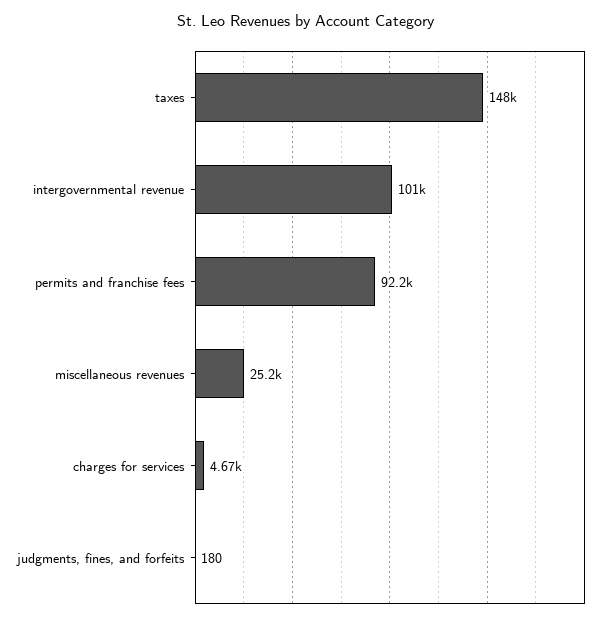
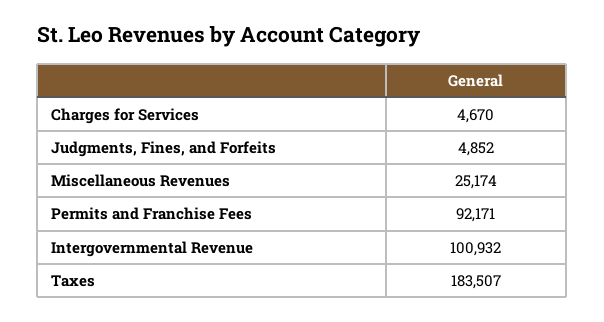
  {
-   "taxes": 148000,
+   "taxes": 183507,
    "intergovernmental revenue": 100932,
    "permits and franchise fees": 92171,
    "miscellaneous revenues": 25174,
    "charges for services": 4670,
-   "judgments, fines, and forfeits": 180
+   "judgments, fines, and forfeits": 4852
  }

